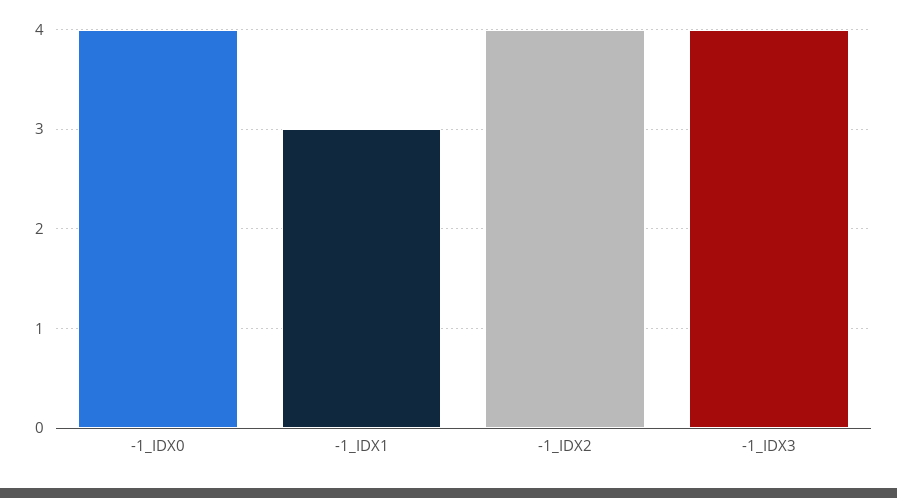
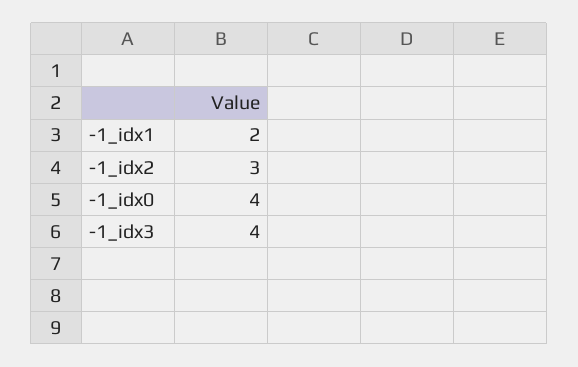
  {
    "-1_IDX0": 4,
-   "-1_IDX1": 3,
+   "-1_IDX1": 2,
-   "-1_IDX2": 4,
+   "-1_IDX2": 3,
    "-1_IDX3": 4
  }

